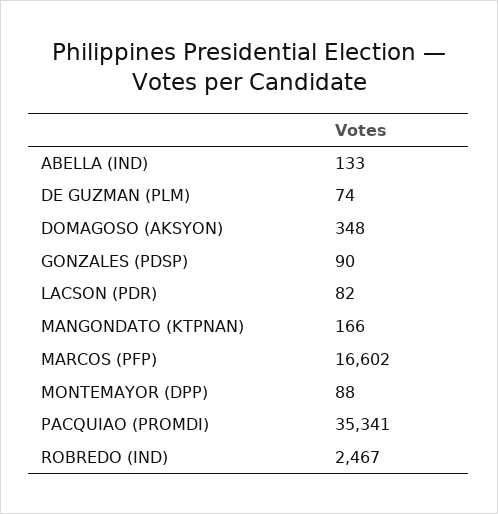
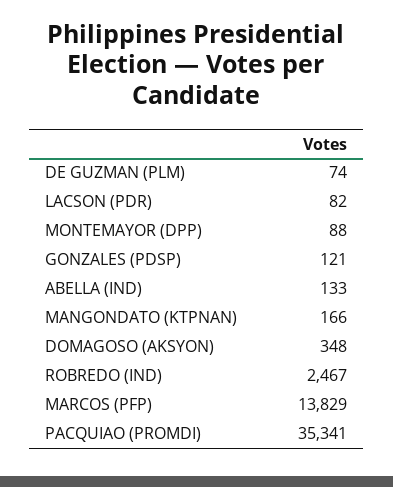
  {
    "ABELLA (IND)": 133,
    "DE GUZMAN (PLM)": 74,
    "DOMAGOSO (AKSYON)": 348,
-   "GONZALES (PDSP)": 90,
+   "GONZALES (PDSP)": 121,
    "LACSON (PDR)": 82,
    "MANGONDATO (KTPNAN)": 166,
-   "MARCOS (PFP)": 16602,
+   "MARCOS (PFP)": 13829,
    "MONTEMAYOR (DPP)": 88,
    "PACQUIAO (PROMDI)": 35341,
    "ROBREDO (IND)": 2467
  }

